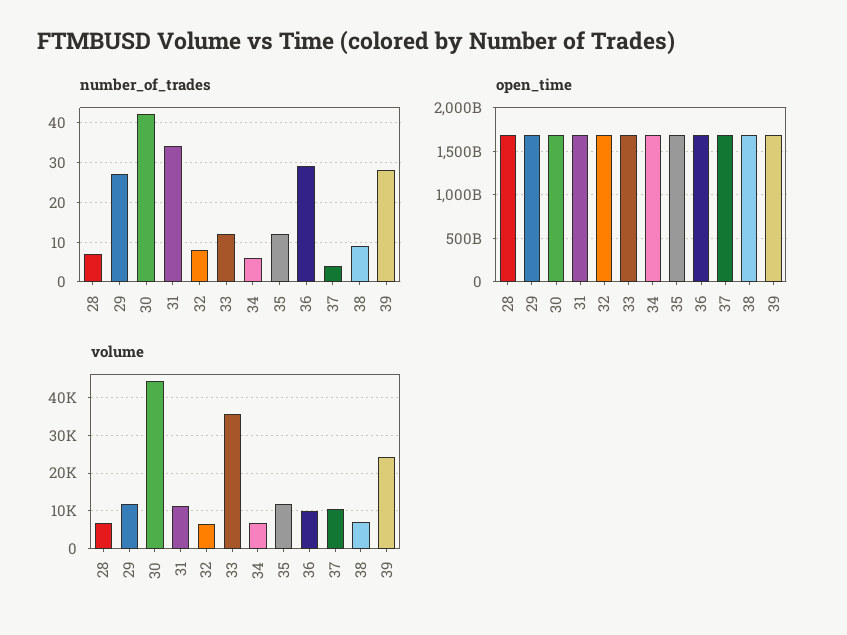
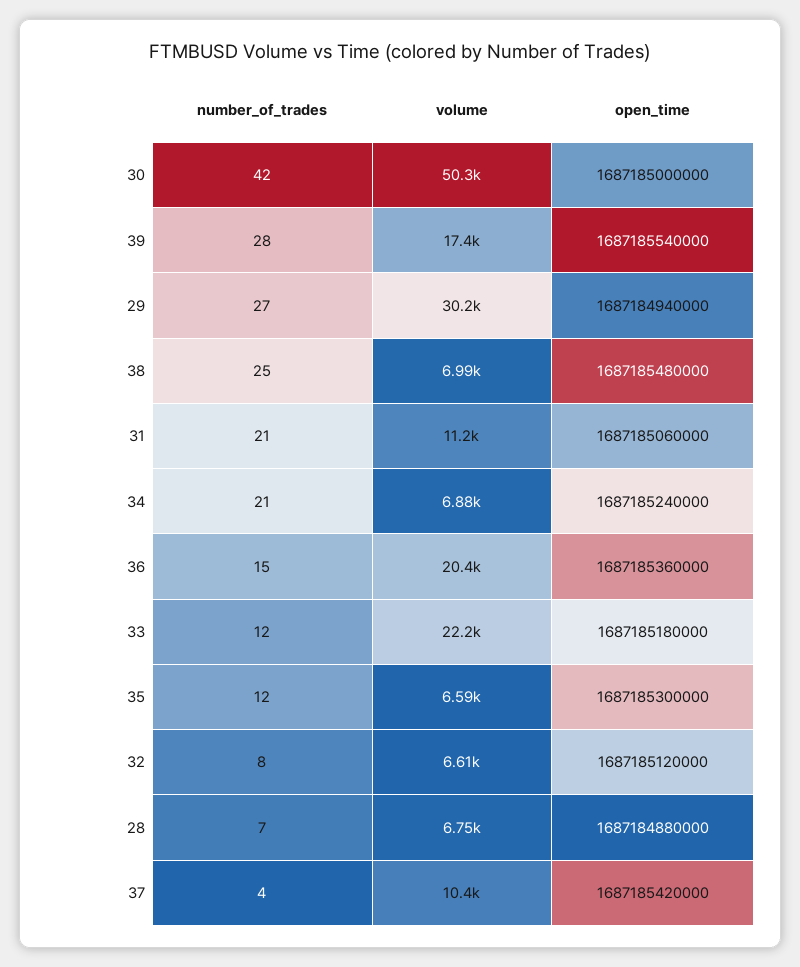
  {
    "number_of_trades": {
      "28": 7,
      "29": 27,
      "30": 42,
-     "31": 35,
+     "31": 21,
      "32": 8,
      "33": 12,
-     "34": 5,
+     "34": 21,
      "35": 12,
-     "36": 30,
+     "36": 15,
      "37": 4,
-     "38": 10,
+     "38": 25,
      "39": 28
    },
    "open_time": {
      "28": 1687184880000,
      "29": 1687184940000,
      "30": 1687185000000,
      "31": 1687185060000,
      "32": 1687185120000,
      "33": 1687185180000,
      "34": 1687185240000,
      "35": 1687185300000,
      "36": 1687185360000,
      "37": 1687185420000,
      "38": 1687185480000,
      "39": 1687185540000
    },
    "volume": {
      "28": 6750,
-     "29": 12000,
+     "29": 30200,
-     "30": 44000,
+     "30": 50300,
      "31": 11200,
      "32": 6610,
-     "33": 36000,
+     "33": 22200,
      "34": 6880,
-     "35": 12000,
+     "35": 6590,
-     "36": 10000,
+     "36": 20400,
      "37": 10400,
      "38": 6990,
-     "39": 24000
+     "39": 17400
    }
  }

